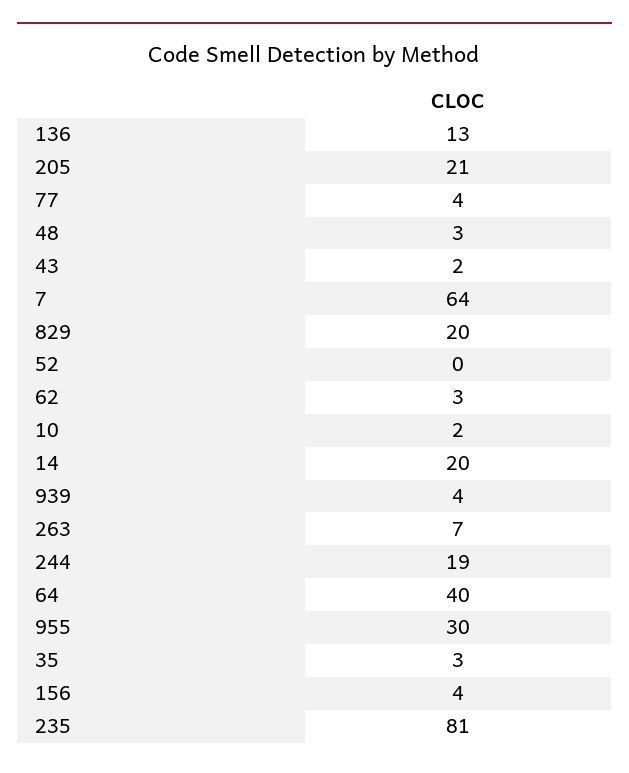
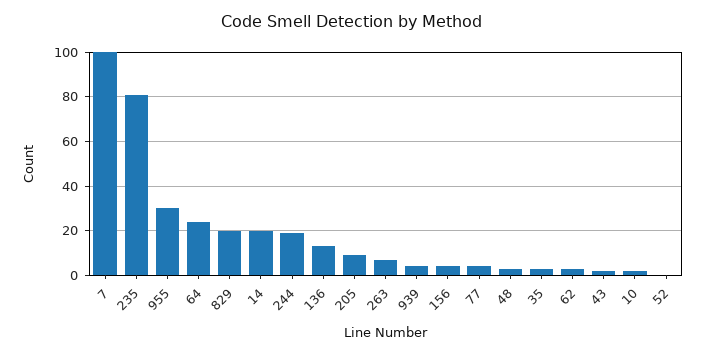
  {
    "136": 13,
-   "205": 21,
+   "205": 10,
    "77": 4,
    "48": 3,
    "43": 2,
-   "7": 64,
+   "7": 100,
    "829": 20,
    "52": 0,
    "62": 3,
    "10": 2,
    "14": 20,
    "939": 4,
    "263": 7,
    "244": 19,
-   "64": 40,
+   "64": 25,
    "955": 30,
    "35": 3,
    "156": 4,
    "235": 81
  }

